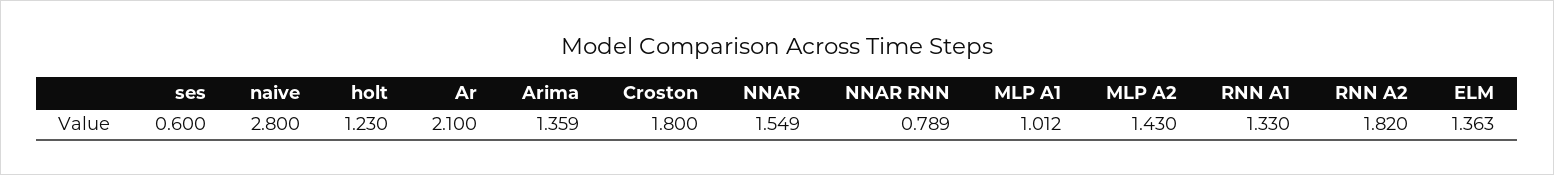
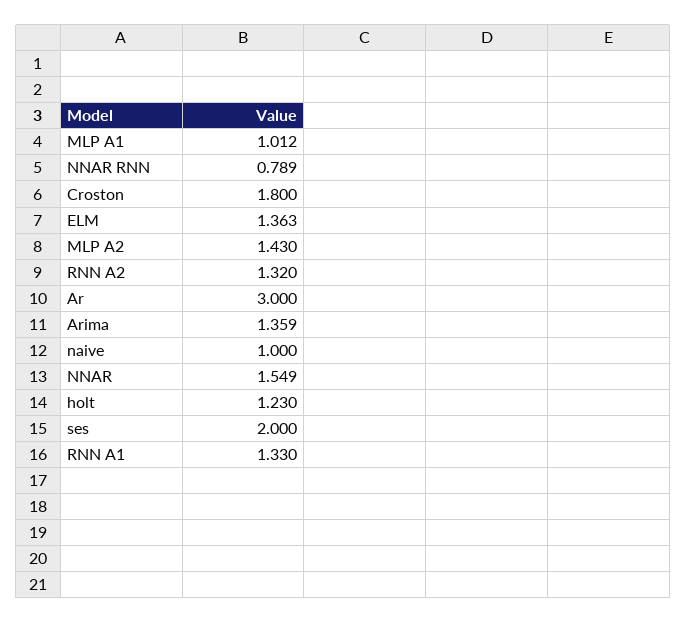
  {
-   "ses": 0.6,
+   "ses": 2,
-   "naive": 2.8,
+   "naive": 1,
    "holt": 1.23,
-   "Ar": 2.1,
+   "Ar": 3,
    "Arima": 1.359,
    "Croston": 1.8,
    "NNAR": 1.549,
    "NNAR RNN": 0.789,
    "MLP A1": 1.012,
    "MLP A2": 1.43,
    "RNN A1": 1.33,
-   "RNN A2": 1.82,
+   "RNN A2": 1.32,
    "ELM": 1.363
  }

